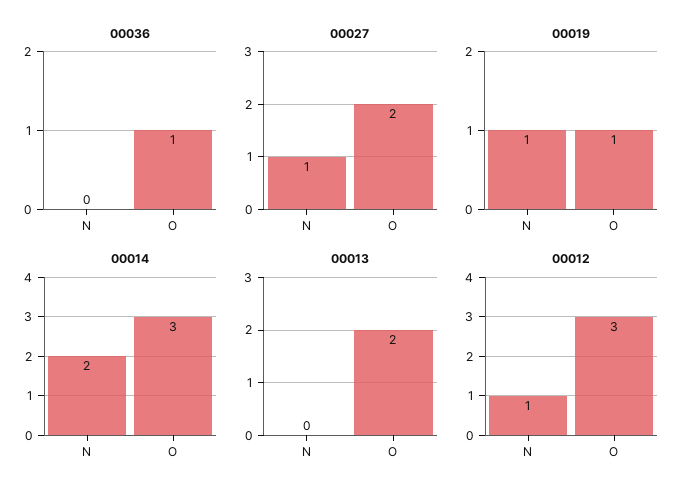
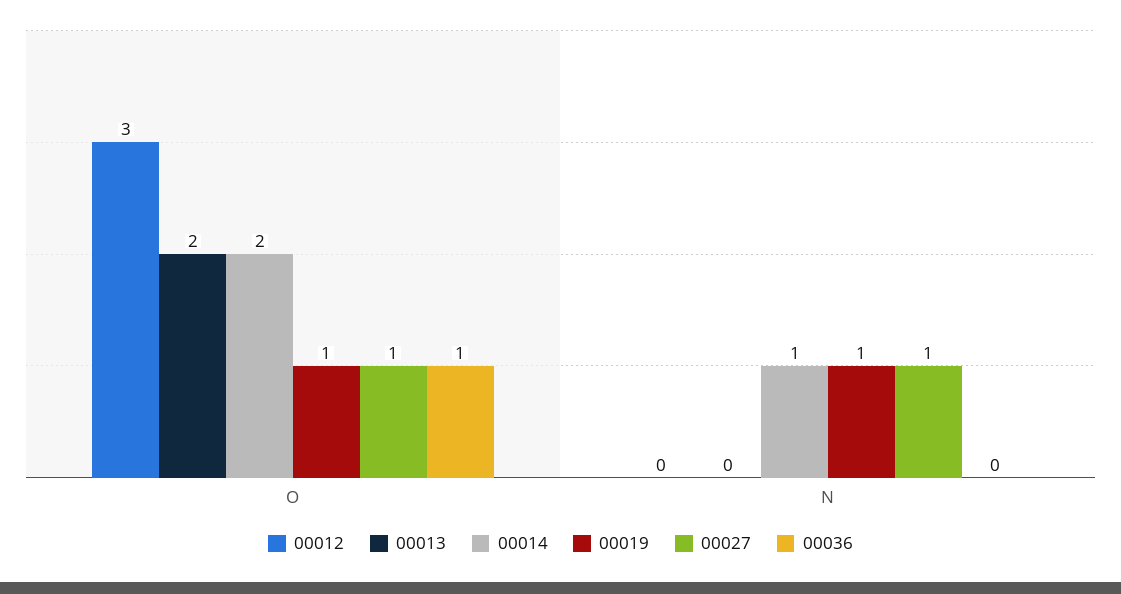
  {
    "00036": {
      "N": 0,
      "O": 1
    },
    "00027": {
      "N": 1,
-     "O": 2
+     "O": 1
    },
    "00019": {
      "N": 1,
      "O": 1
    },
    "00014": {
-     "N": 2,
+     "N": 1,
-     "O": 3
+     "O": 2
    },
    "00013": {
      "N": 0,
      "O": 2
    },
    "00012": {
-     "N": 1,
+     "N": 0,
      "O": 3
    }
  }

